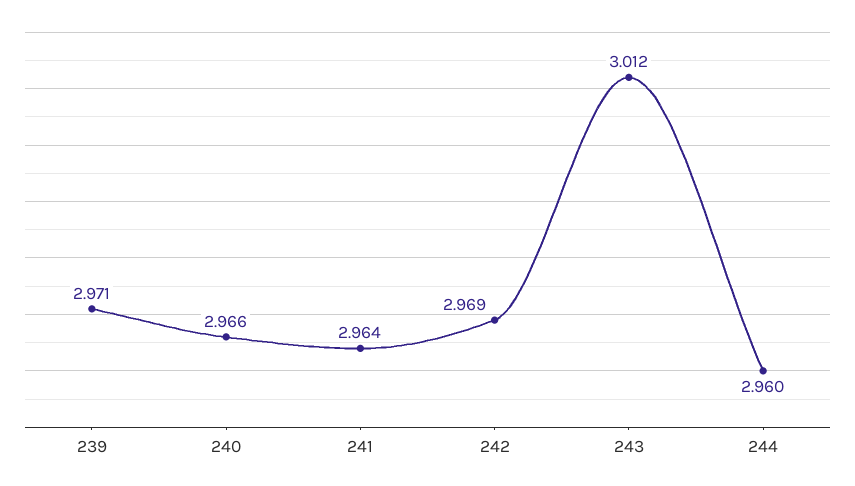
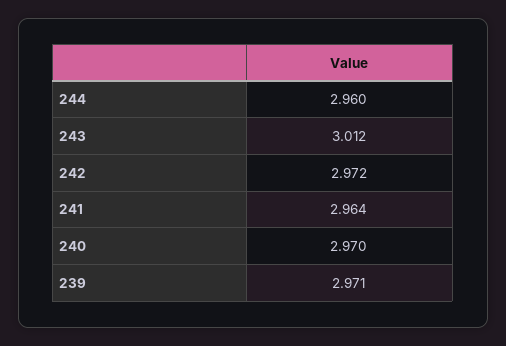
  {
    "239": 2.971,
-   "240": 2.966,
+   "240": 2.97,
    "241": 2.964,
-   "242": 2.969,
+   "242": 2.972,
    "243": 3.012,
    "244": 2.96
  }

